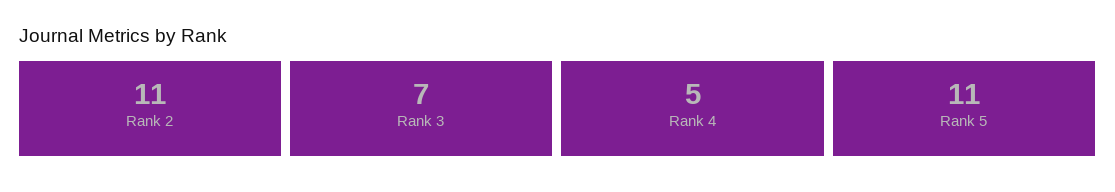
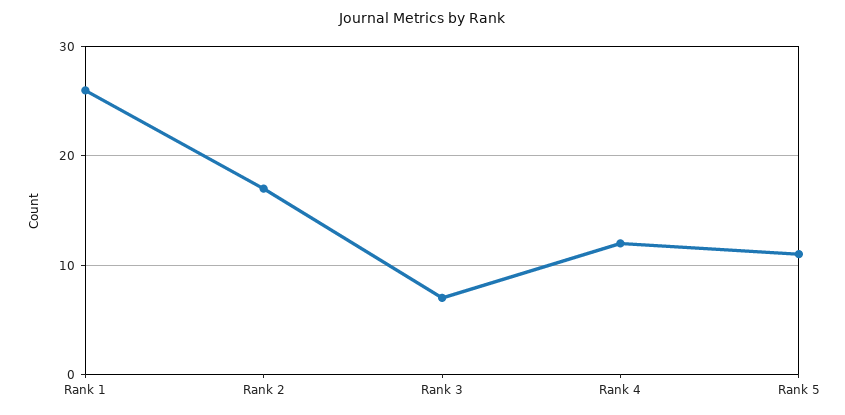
  {
-   "Rank 2": 11,
+   "Rank 2": 17,
    "Rank 3": 7,
-   "Rank 4": 5,
+   "Rank 4": 12,
-   "Rank 5": 11
+   "Rank 5": 11,
+   "Rank 1": 26
  }

